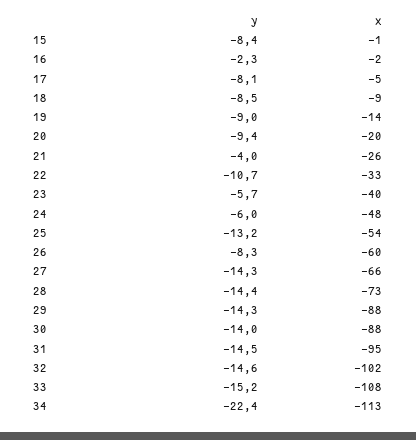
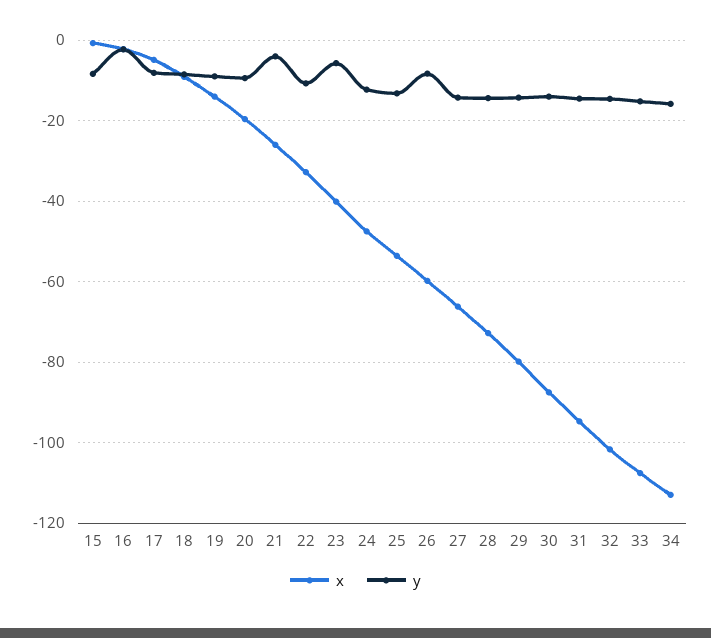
  {
    "y": {
      "15": -8.4,
      "16": -2.3,
      "17": -8.1,
      "18": -8.5,
      "19": -9,
      "20": -9.4,
      "21": -4,
      "22": -10.7,
      "23": -5.7,
-     "24": -6,
+     "24": -12,
      "25": -13.2,
      "26": -8.3,
      "27": -14.3,
      "28": -14.4,
      "29": -14.3,
      "30": -14,
      "31": -14.5,
      "32": -14.6,
      "33": -15.2,
-     "34": -22.4
+     "34": -16
    },
    "x": {
      "15": -1,
      "16": -2,
      "17": -5,
      "18": -9,
      "19": -14,
      "20": -20,
      "21": -26,
      "22": -33,
      "23": -40,
      "24": -48,
      "25": -54,
      "26": -60,
      "27": -66,
      "28": -73,
-     "29": -88,
+     "29": -80,
      "30": -88,
      "31": -95,
      "32": -102,
      "33": -108,
      "34": -113
    }
  }

